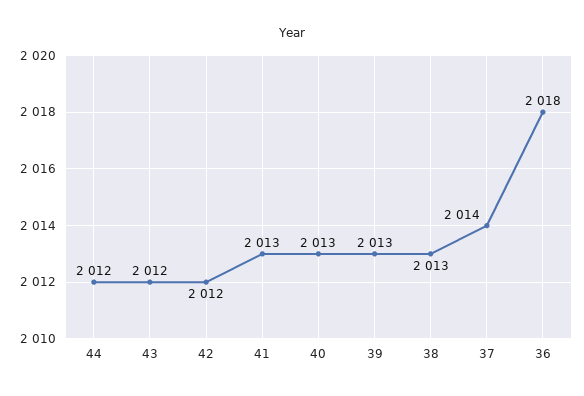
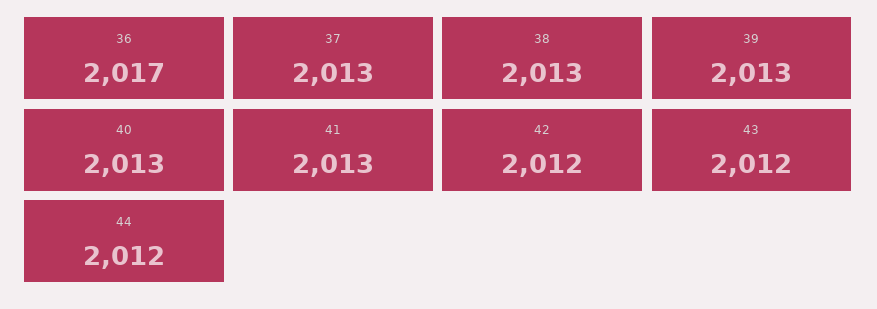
  {
    "44": 2012,
    "43": 2012,
    "42": 2012,
    "41": 2013,
    "40": 2013,
    "39": 2013,
    "38": 2013,
-   "37": 2014,
+   "37": 2013,
-   "36": 2018
+   "36": 2017
  }

